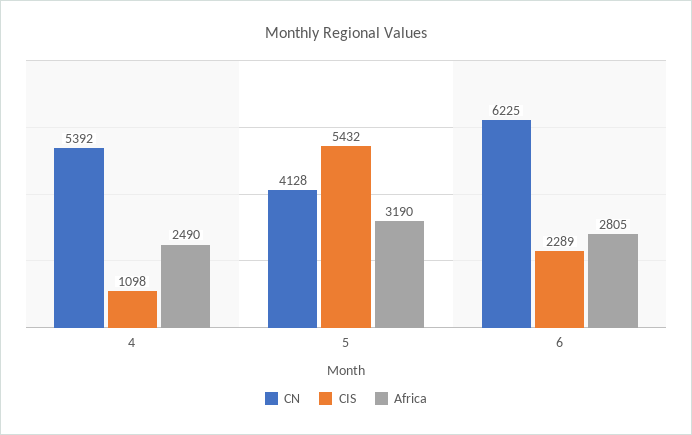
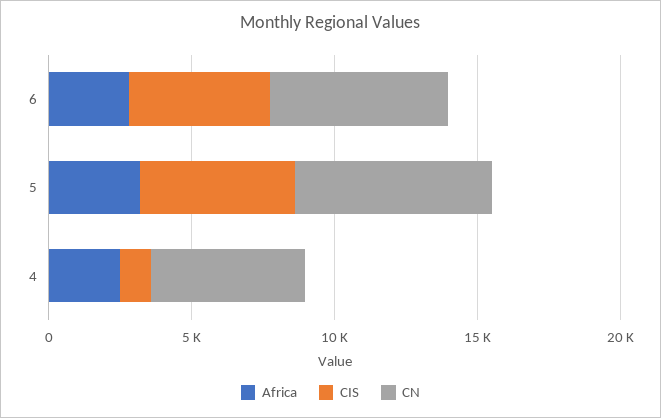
  {
    "CN": {
      "4": 5392,
-     "5": 4128,
+     "5": 7000,
      "6": 6225
    },
    "CIS": {
      "4": 1098,
      "5": 5432,
-     "6": 2289
+     "6": 5000
    },
    "Africa": {
      "4": 2490,
      "5": 3190,
      "6": 2805
    }
  }

